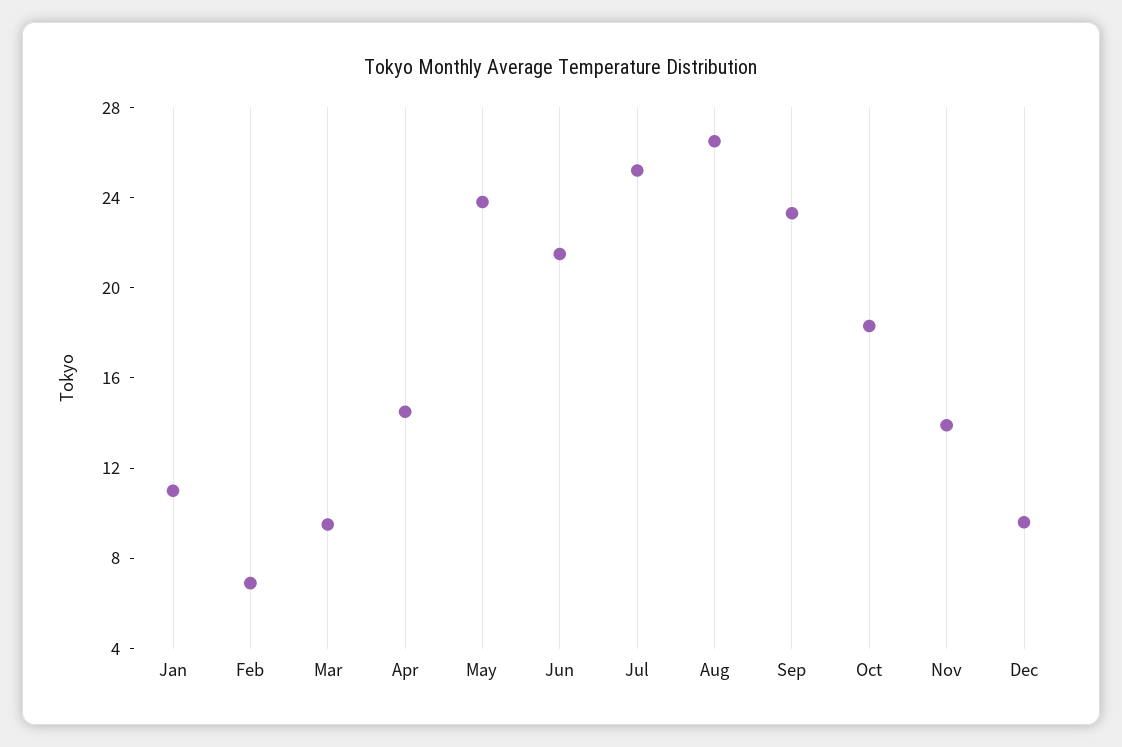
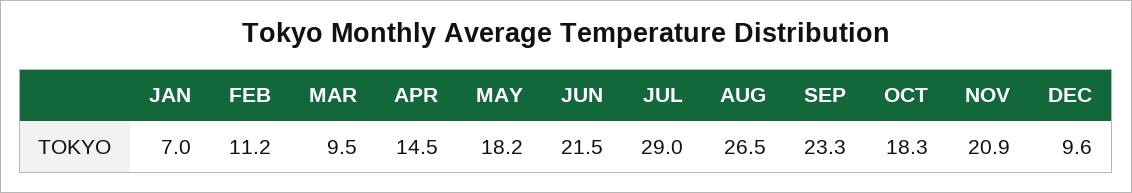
  {
-   "Jan": 11,
+   "Jan": 7,
-   "Feb": 7,
+   "Feb": 11.2,
    "Mar": 9.5,
    "Apr": 14.5,
-   "May": 24,
+   "May": 18.2,
    "Jun": 21.5,
-   "Jul": 25,
+   "Jul": 29,
    "Aug": 26.5,
    "Sep": 23.3,
    "Oct": 18.3,
-   "Nov": 14,
+   "Nov": 20.9,
    "Dec": 9.6
  }

